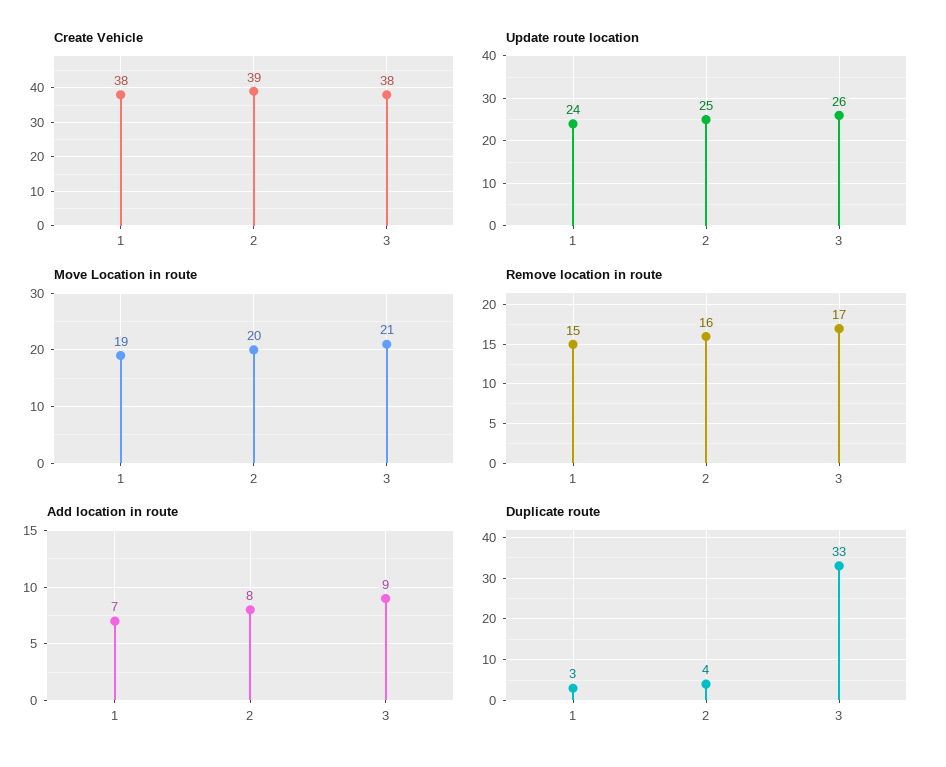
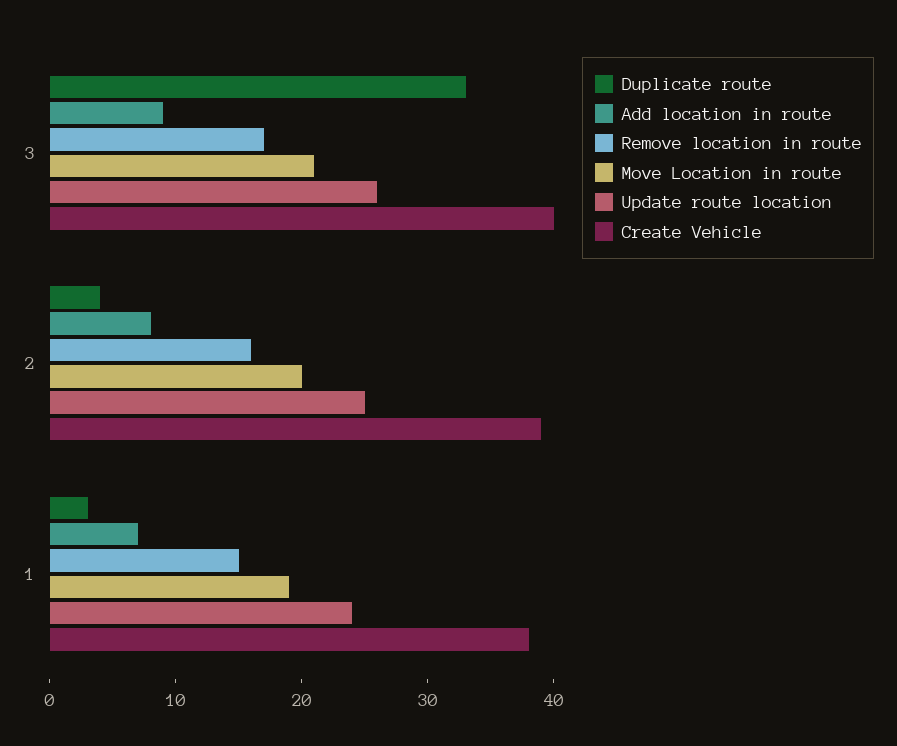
  {
    "Create Vehicle": {
      "1": 38,
      "2": 39,
-     "3": 38
+     "3": 40
    },
    "Update route location": {
      "1": 24,
      "2": 25,
      "3": 26
    },
    "Move Location in route": {
      "1": 19,
      "2": 20,
      "3": 21
    },
    "Remove location in route": {
      "1": 15,
      "2": 16,
      "3": 17
    },
    "Add location in route": {
      "1": 7,
      "2": 8,
      "3": 9
    },
    "Duplicate route": {
      "1": 3,
      "2": 4,
      "3": 33
    }
  }

